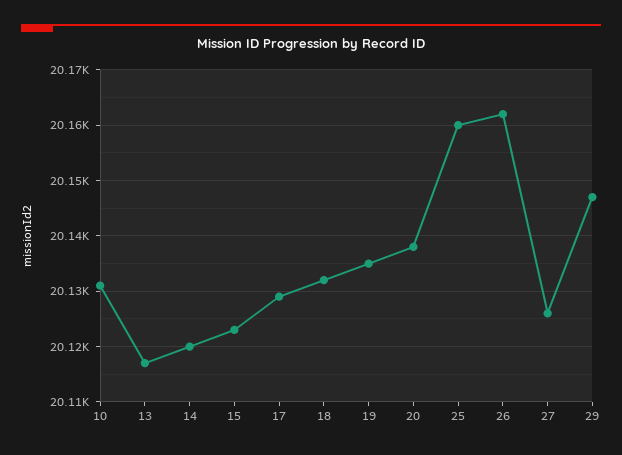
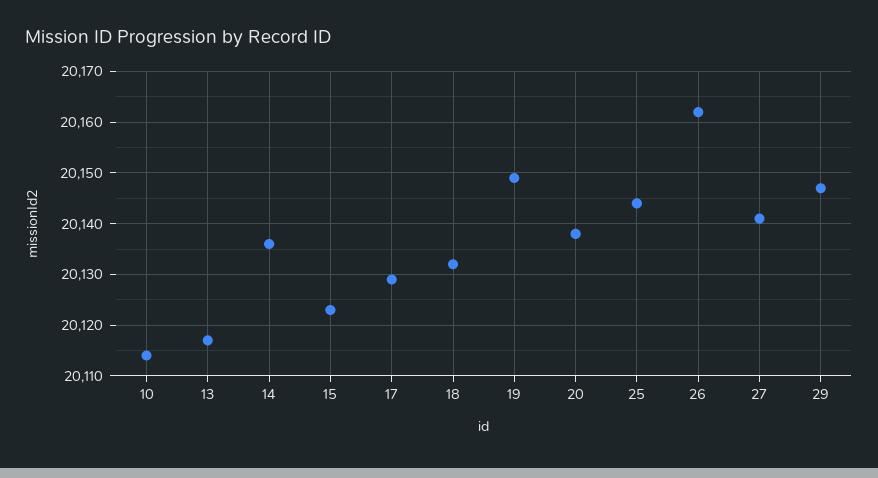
  {
-   "10": 20130,
+   "10": 20115,
    "13": 20115,
-   "14": 20120,
+   "14": 20135,
    "15": 20125,
    "17": 20130,
    "18": 20130,
-   "19": 20135,
+   "19": 20150,
    "20": 20140,
-   "25": 20160,
+   "25": 20145,
    "26": 20160,
-   "27": 20125,
+   "27": 20140,
    "29": 20145
  }

